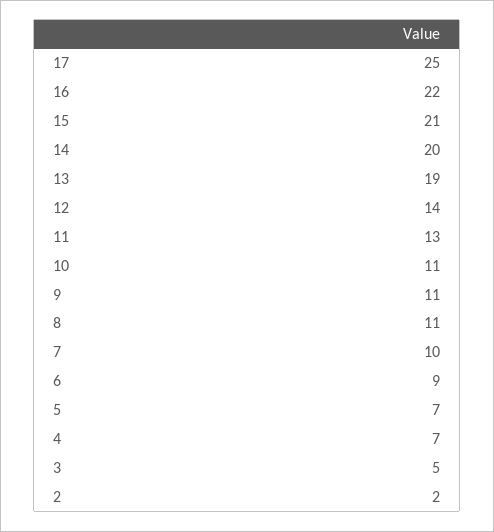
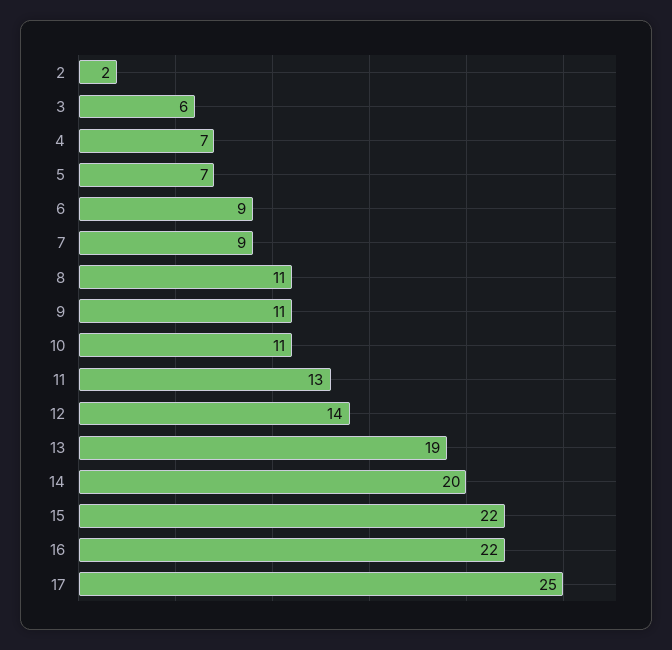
  {
    "17": 25,
    "16": 22,
-   "15": 21,
+   "15": 22,
    "14": 20,
    "13": 19,
    "12": 14,
    "11": 13,
    "10": 11,
    "9": 11,
    "8": 11,
-   "7": 10,
+   "7": 9,
    "6": 9,
    "5": 7,
    "4": 7,
-   "3": 5,
+   "3": 6,
    "2": 2
  }

